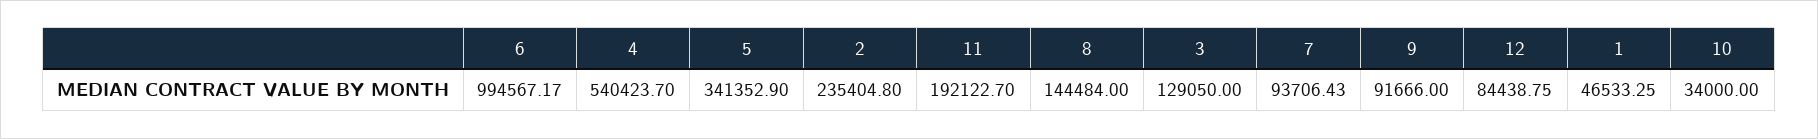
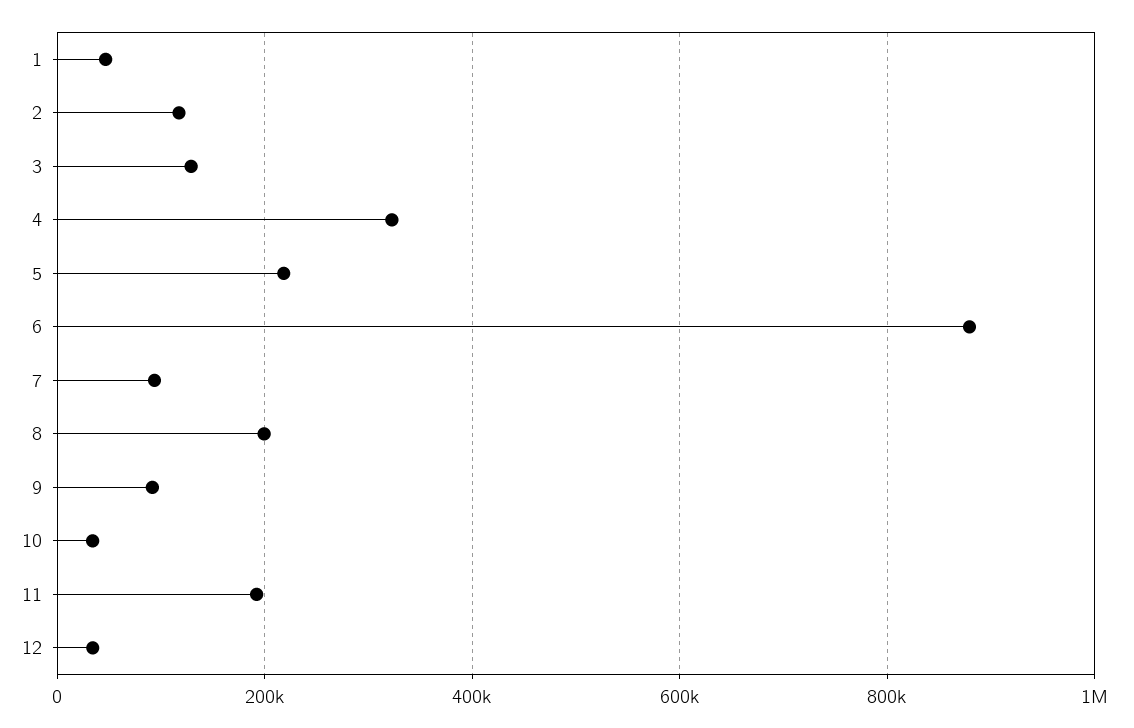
  {
-   "6": 994567.17,
+   "6": 880000,
-   "4": 540423.7,
+   "4": 320000,
-   "5": 341352.9,
+   "5": 220000,
-   "2": 235404.8,
+   "2": 120000,
    "11": 192122.7,
-   "8": 144484,
+   "8": 200000,
    "3": 129050,
    "7": 93706.43,
    "9": 91666,
-   "12": 84438.75,
+   "12": 40000,
    "1": 46533.25,
    "10": 34000
  }

